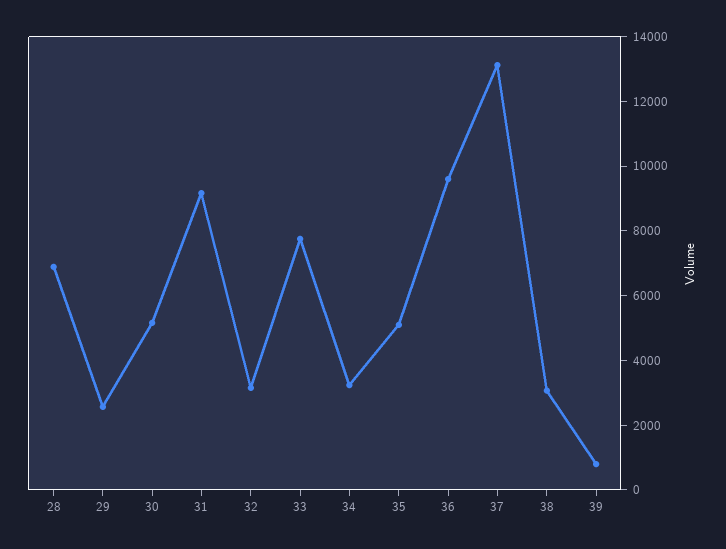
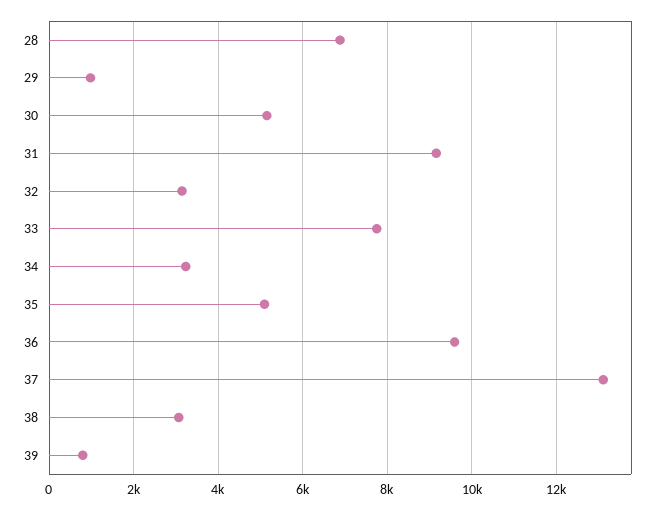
  {
    "28": 6800,
-   "29": 2500,
+   "29": 1000,
    "30": 5200,
    "31": 9200,
    "32": 3200,
    "33": 7800,
    "34": 3200,
    "35": 5200,
    "36": 9600,
    "37": 13200,
    "38": 3000,
    "39": 800
  }

